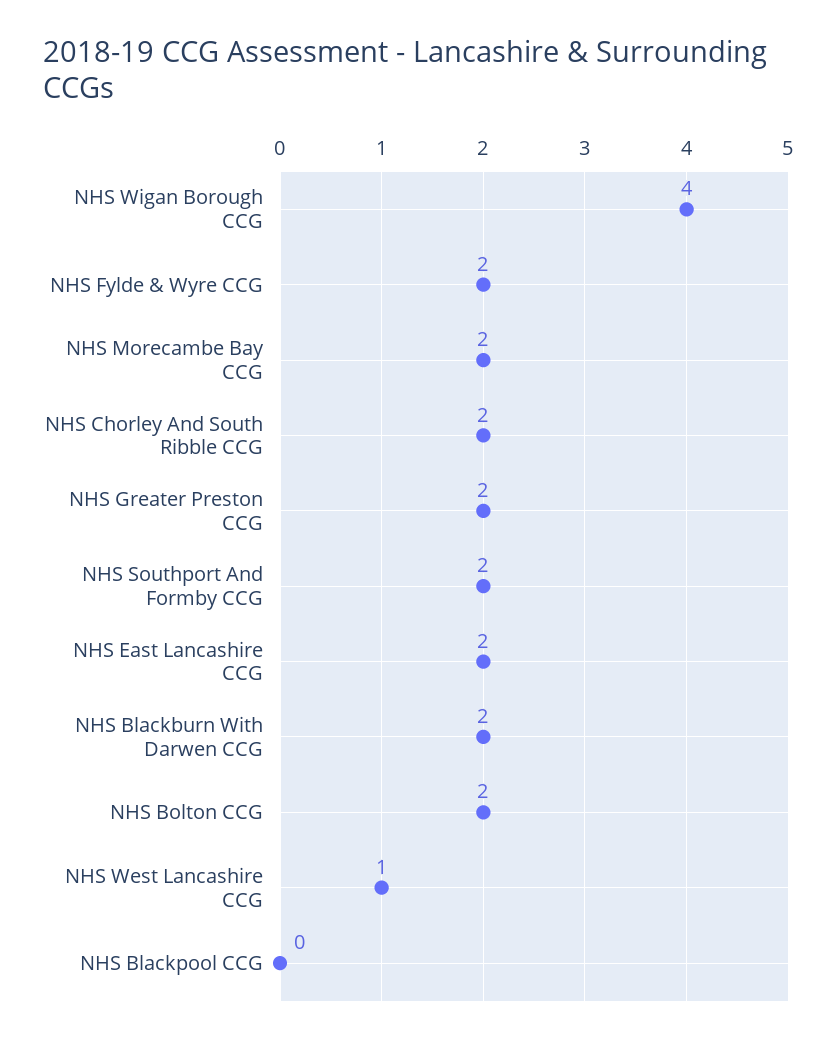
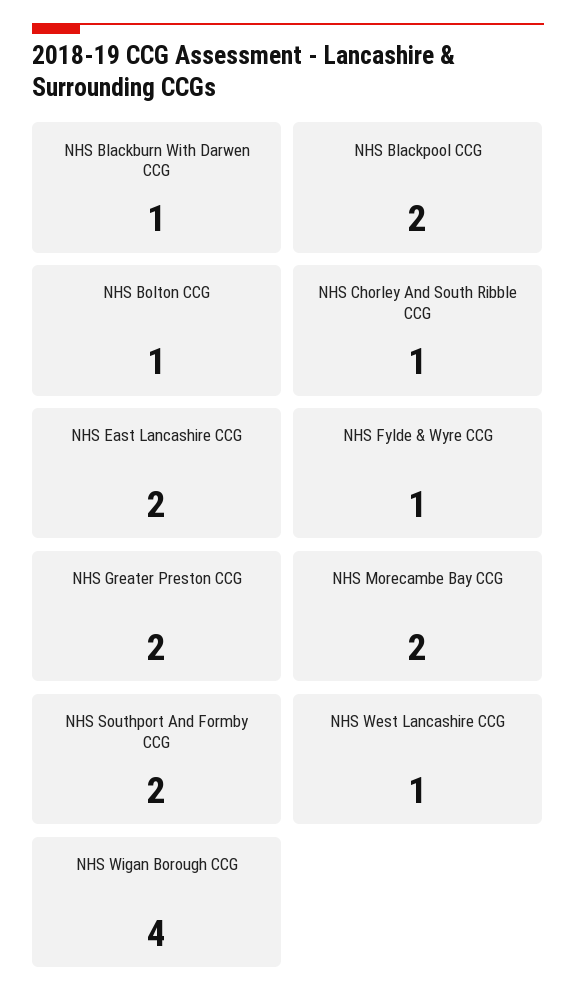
  {
    "NHS Wigan Borough CCG": 4,
-   "NHS Fylde & Wyre CCG": 2,
+   "NHS Fylde & Wyre CCG": 1,
    "NHS Morecambe Bay CCG": 2,
-   "NHS Chorley And South Ribble CCG": 2,
+   "NHS Chorley And South Ribble CCG": 1,
    "NHS Greater Preston CCG": 2,
    "NHS Southport And Formby CCG": 2,
    "NHS East Lancashire CCG": 2,
-   "NHS Blackburn With Darwen CCG": 2,
+   "NHS Blackburn With Darwen CCG": 1,
-   "NHS Bolton CCG": 2,
+   "NHS Bolton CCG": 1,
    "NHS West Lancashire CCG": 1,
-   "NHS Blackpool CCG": 0
+   "NHS Blackpool CCG": 2
  }

